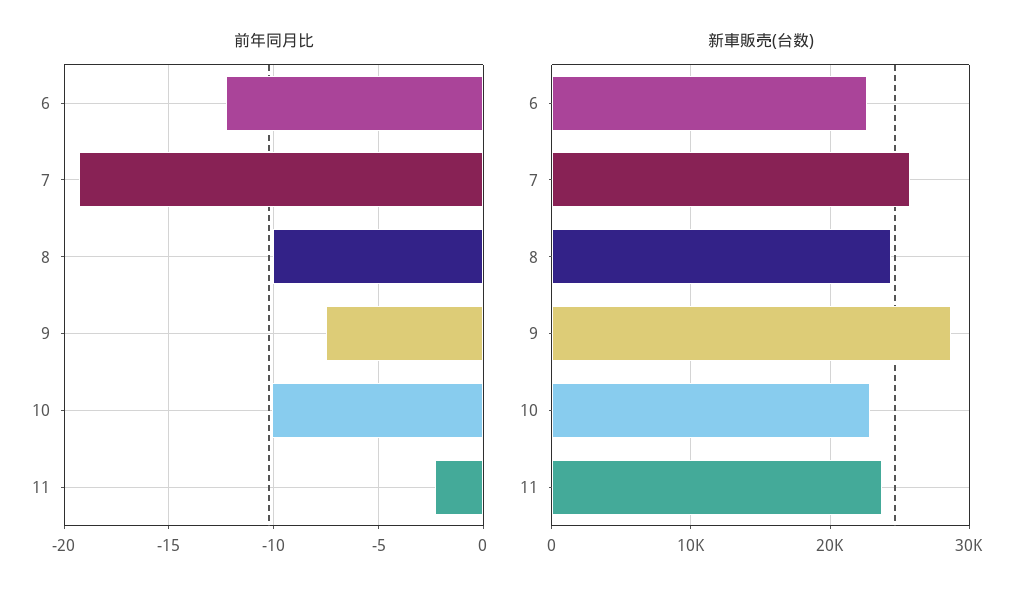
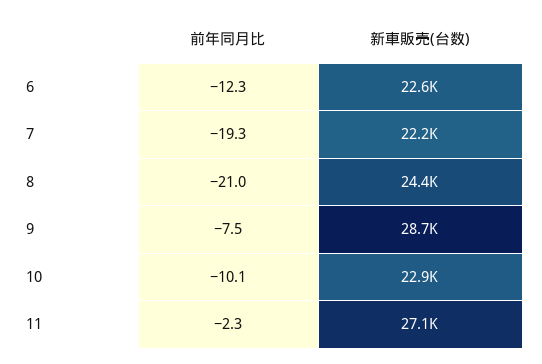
  {
    "前年同月比": {
      "6": -12.3,
      "7": -19.3,
-     "8": -10,
+     "8": -21,
      "9": -7.5,
      "10": -10.1,
      "11": -2.3
    },
    "新車販売(台数)": {
      "6": 22600,
-     "7": 26000,
+     "7": 22200,
      "8": 24400,
      "9": 28700,
      "10": 22900,
-     "11": 24000
+     "11": 27100
    }
  }

